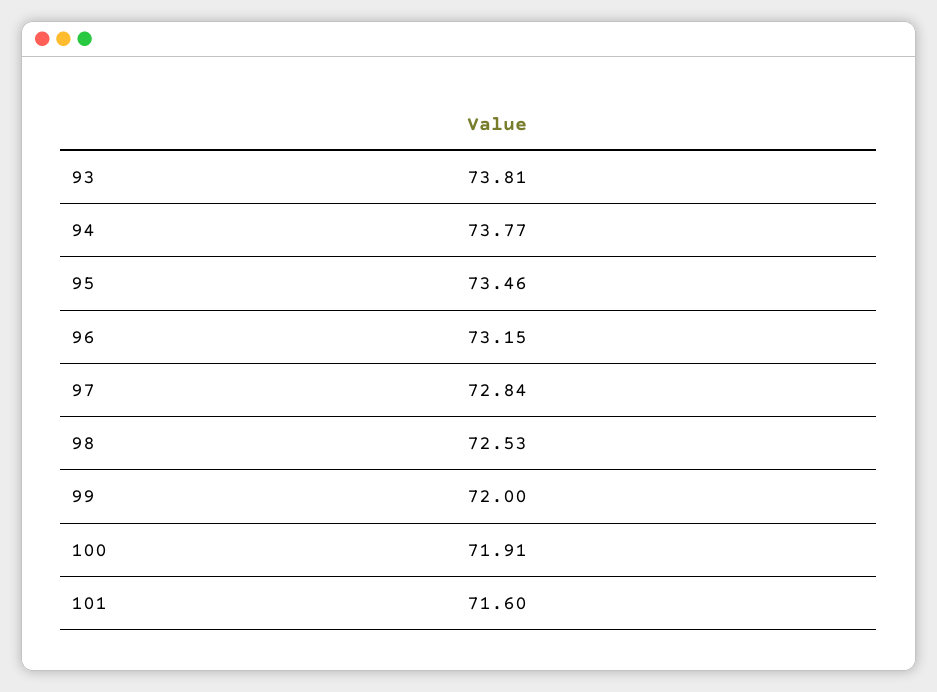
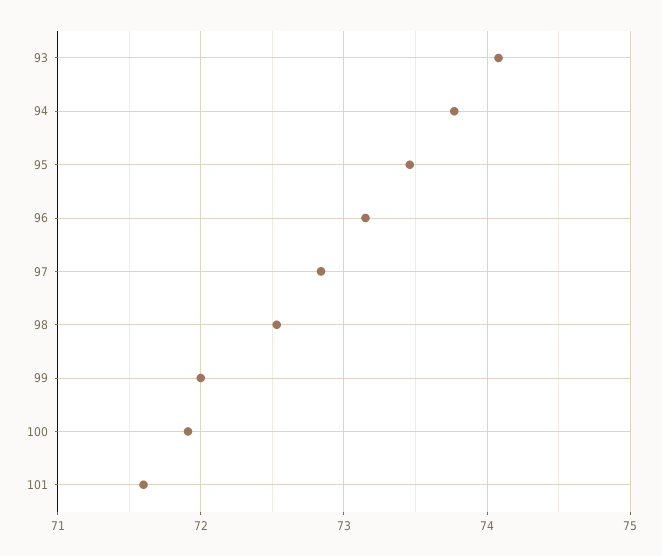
  {
-   "93": 73.81,
+   "93": 74.1,
    "94": 73.77,
    "95": 73.46,
    "96": 73.15,
    "97": 72.84,
    "98": 72.53,
    "99": 72,
    "100": 71.91,
    "101": 71.6
  }

